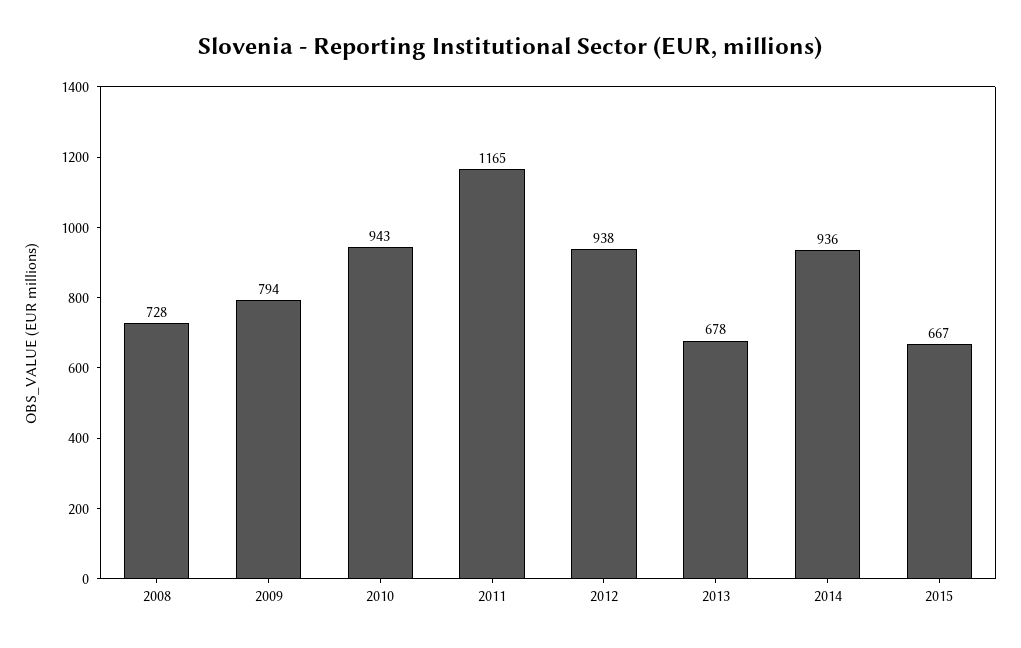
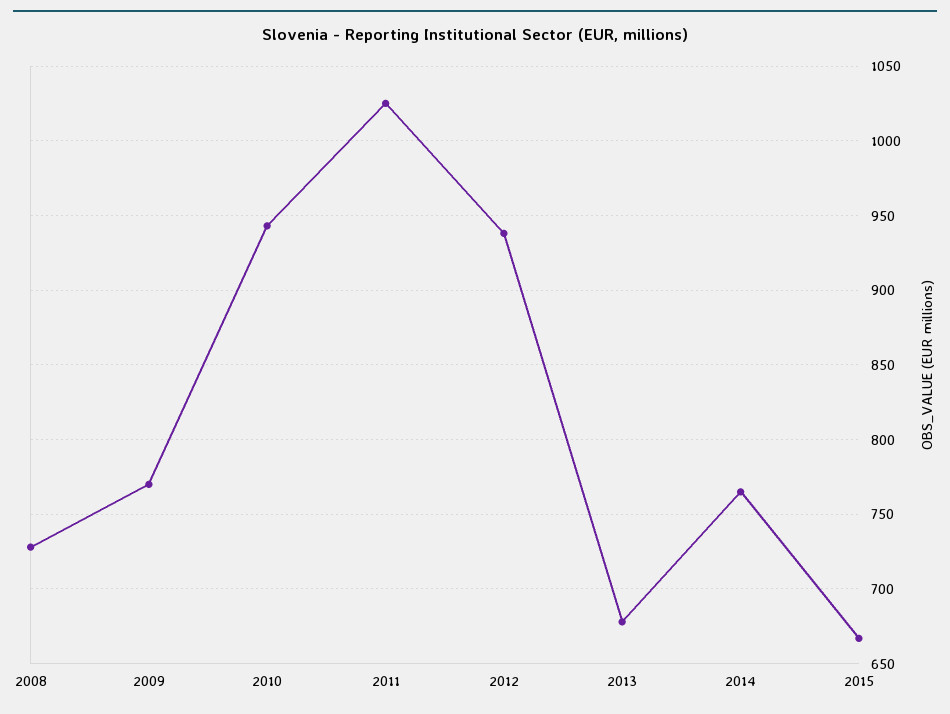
  {
    "2008": 728,
-   "2009": 794,
+   "2009": 770,
    "2010": 943,
-   "2011": 1165,
+   "2011": 1025,
    "2012": 938,
    "2013": 678,
-   "2014": 936,
+   "2014": 765,
    "2015": 667
  }

